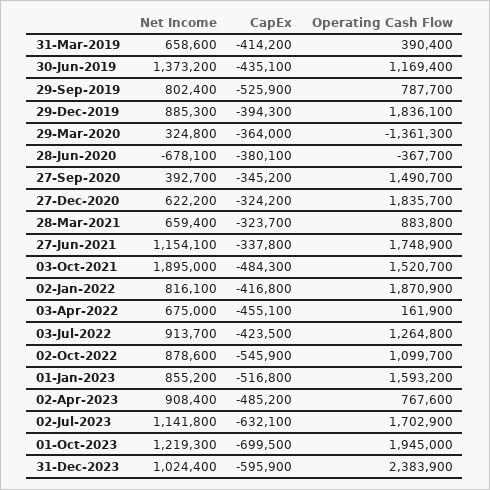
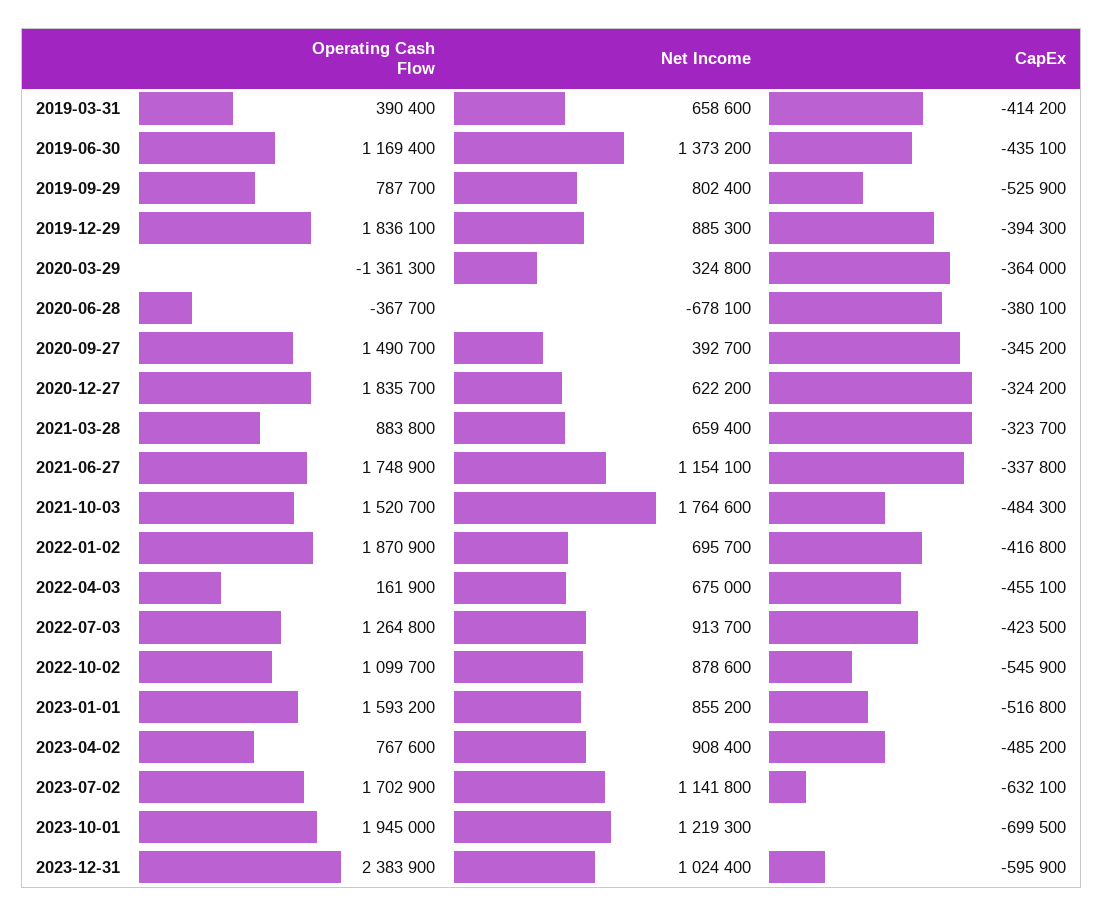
  {
    "Net Income": {
      "31-Mar-2019": 658600,
      "30-Jun-2019": 1373200,
      "29-Sep-2019": 802400,
      "29-Dec-2019": 885300,
      "29-Mar-2020": 324800,
      "28-Jun-2020": -678100,
      "27-Sep-2020": 392700,
      "27-Dec-2020": 622200,
      "28-Mar-2021": 659400,
      "27-Jun-2021": 1154100,
-     "03-Oct-2021": 1895000,
+     "03-Oct-2021": 1764600,
-     "02-Jan-2022": 816100,
+     "02-Jan-2022": 695700,
      "03-Apr-2022": 675000,
      "03-Jul-2022": 913700,
      "02-Oct-2022": 878600,
      "01-Jan-2023": 855200,
      "02-Apr-2023": 908400,
      "02-Jul-2023": 1141800,
      "01-Oct-2023": 1219300,
      "31-Dec-2023": 1024400
    },
    "CapEx": {
      "31-Mar-2019": -414200,
      "30-Jun-2019": -435100,
      "29-Sep-2019": -525900,
      "29-Dec-2019": -394300,
      "29-Mar-2020": -364000,
      "28-Jun-2020": -380100,
      "27-Sep-2020": -345200,
      "27-Dec-2020": -324200,
      "28-Mar-2021": -323700,
      "27-Jun-2021": -337800,
      "03-Oct-2021": -484300,
      "02-Jan-2022": -416800,
      "03-Apr-2022": -455100,
      "03-Jul-2022": -423500,
      "02-Oct-2022": -545900,
      "01-Jan-2023": -516800,
      "02-Apr-2023": -485200,
      "02-Jul-2023": -632100,
      "01-Oct-2023": -699500,
      "31-Dec-2023": -595900
    },
    "Operating Cash Flow": {
      "31-Mar-2019": 390400,
      "30-Jun-2019": 1169400,
      "29-Sep-2019": 787700,
      "29-Dec-2019": 1836100,
      "29-Mar-2020": -1361300,
      "28-Jun-2020": -367700,
      "27-Sep-2020": 1490700,
      "27-Dec-2020": 1835700,
      "28-Mar-2021": 883800,
      "27-Jun-2021": 1748900,
      "03-Oct-2021": 1520700,
      "02-Jan-2022": 1870900,
      "03-Apr-2022": 161900,
      "03-Jul-2022": 1264800,
      "02-Oct-2022": 1099700,
      "01-Jan-2023": 1593200,
      "02-Apr-2023": 767600,
      "02-Jul-2023": 1702900,
      "01-Oct-2023": 1945000,
      "31-Dec-2023": 2383900
    }
  }

